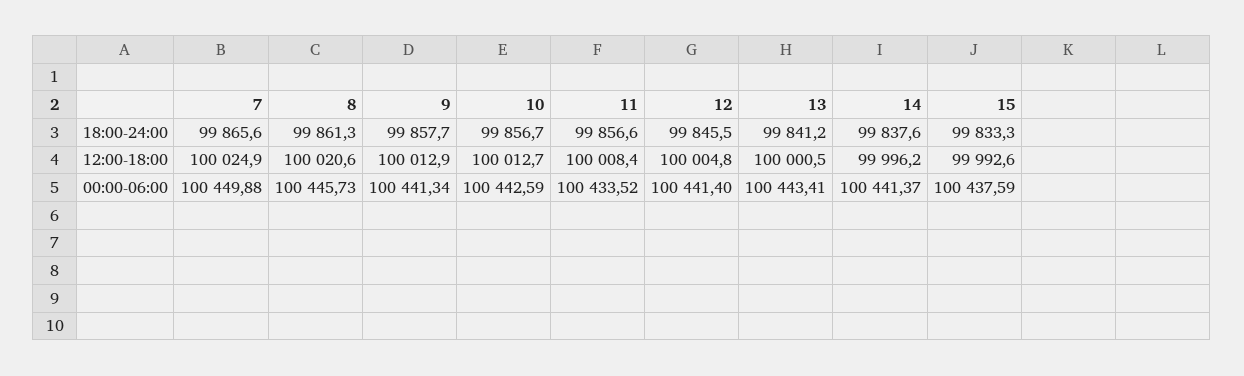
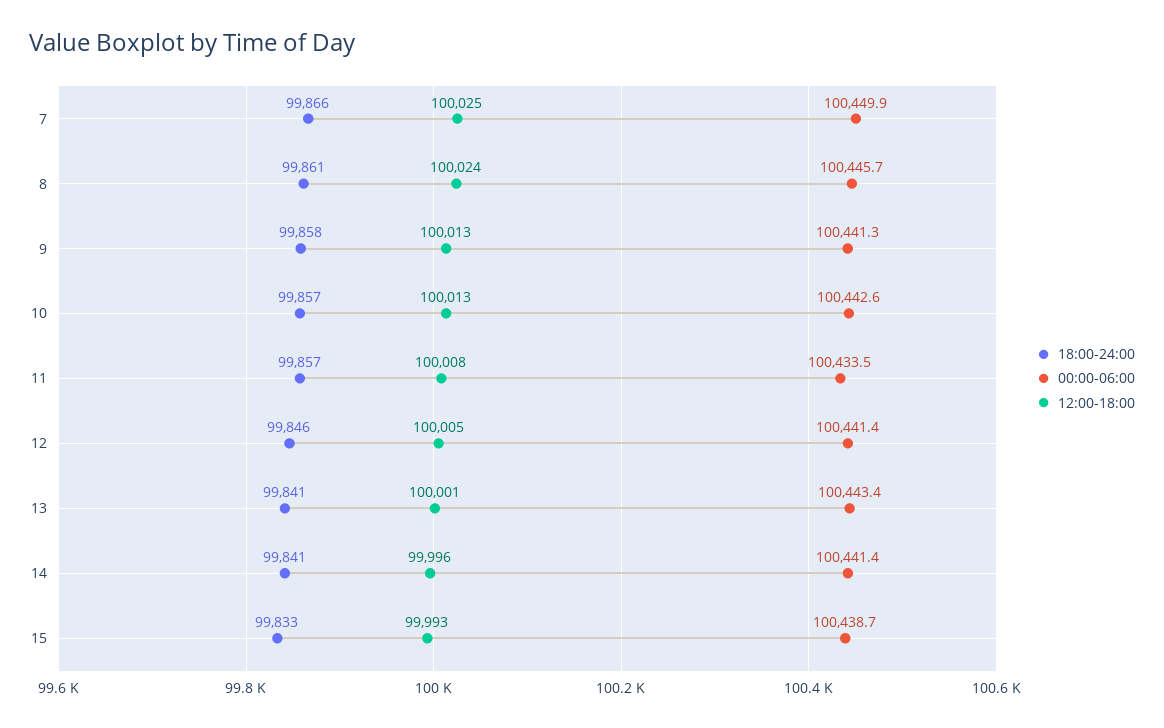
  {
    "18:00-24:00": {
      "7": 99865.6,
      "8": 99861.3,
      "9": 99857.7,
      "10": 99856.7,
      "11": 99856.6,
      "12": 99845.5,
      "13": 99841.2,
-     "14": 99837.6,
+     "14": 99841,
      "15": 99833.3
    },
    "12:00-18:00": {
      "7": 100024.9,
-     "8": 100020.6,
+     "8": 100024,
      "9": 100012.9,
      "10": 100012.7,
      "11": 100008.4,
      "12": 100004.8,
      "13": 100000.5,
      "14": 99996.2,
      "15": 99992.6
    },
    "00:00-06:00": {
      "7": 100449.88,
      "8": 100445.73,
      "9": 100441.34,
      "10": 100442.59,
      "11": 100433.52,
      "12": 100441.4,
      "13": 100443.41,
      "14": 100441.37,
-     "15": 100437.59
+     "15": 100438.7
    }
  }

